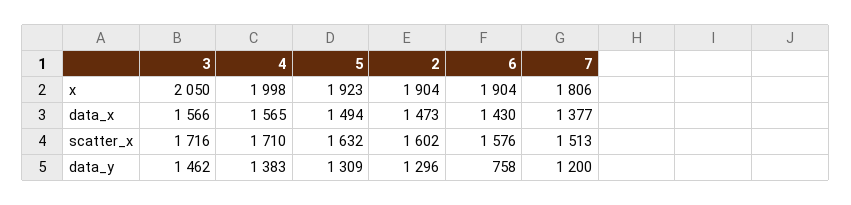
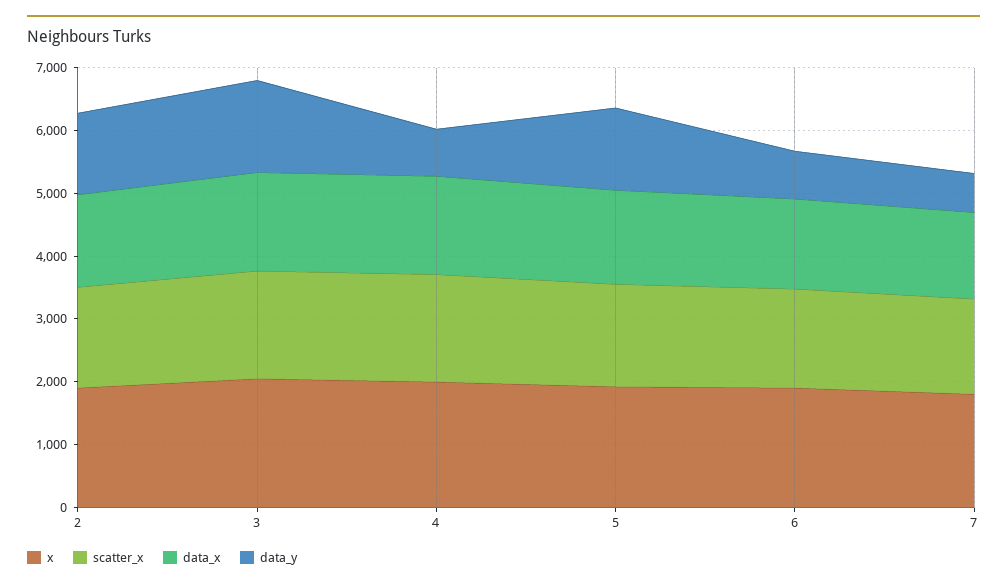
  {
    "x": {
      "3": 2050,
      "4": 1998,
      "5": 1923,
      "2": 1904,
      "6": 1904,
      "7": 1806
    },
    "data_x": {
      "3": 1566,
      "4": 1565,
      "5": 1494,
      "2": 1473,
      "6": 1430,
      "7": 1377
    },
    "scatter_x": {
      "3": 1716,
      "4": 1710,
      "5": 1632,
      "2": 1602,
      "6": 1576,
      "7": 1513
    },
    "data_y": {
      "3": 1462,
-     "4": 1383,
+     "4": 800,
      "5": 1309,
      "2": 1296,
      "6": 758,
-     "7": 1200
+     "7": 600
    }
  }

